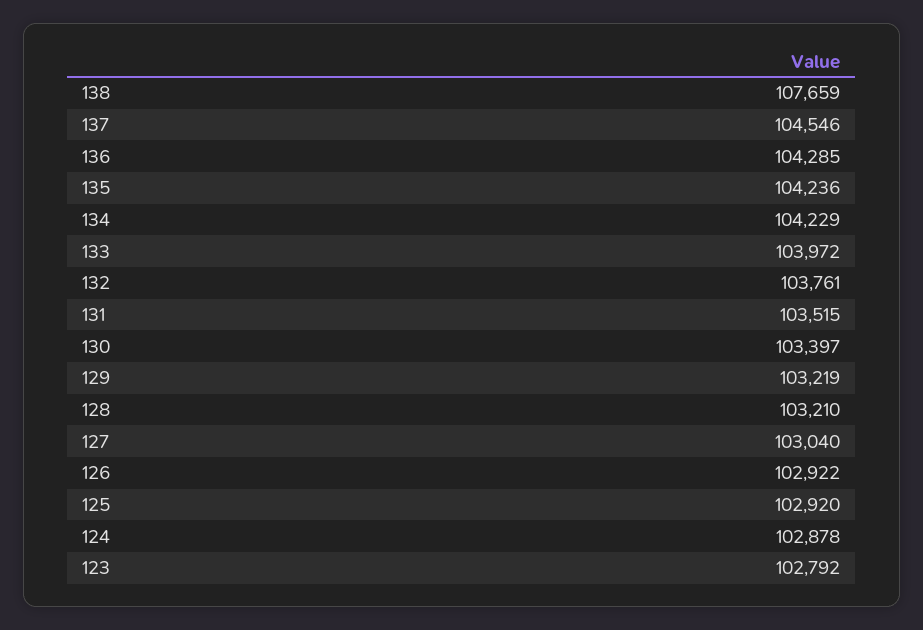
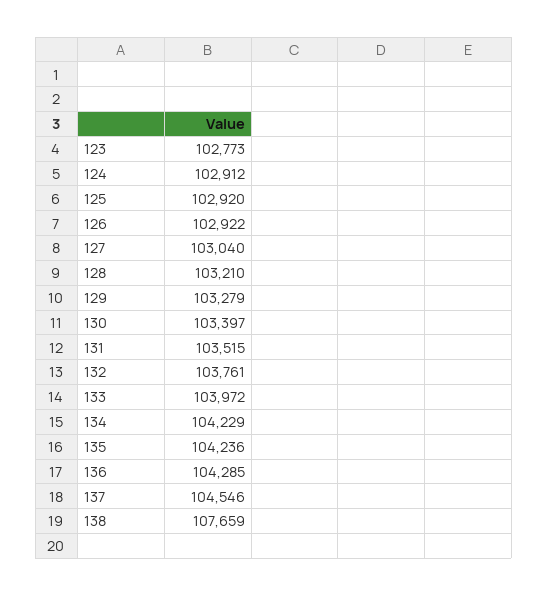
  {
    "138": 107659,
    "137": 104546,
    "136": 104285,
    "135": 104236,
    "134": 104229,
    "133": 103972,
    "132": 103761,
    "131": 103515,
    "130": 103397,
-   "129": 103219,
+   "129": 103279,
    "128": 103210,
    "127": 103040,
    "126": 102922,
    "125": 102920,
-   "124": 102878,
+   "124": 102912,
-   "123": 102792
+   "123": 102773
  }

